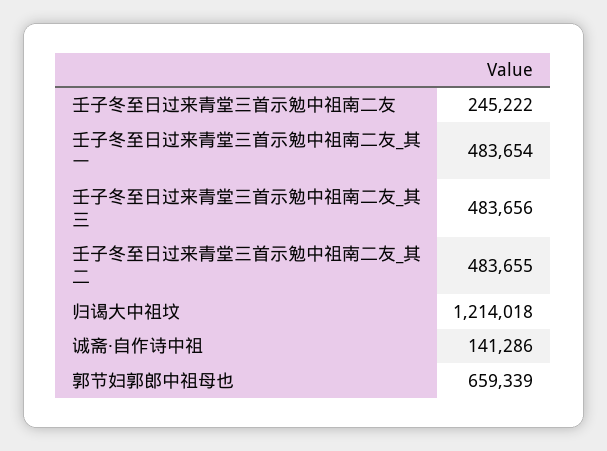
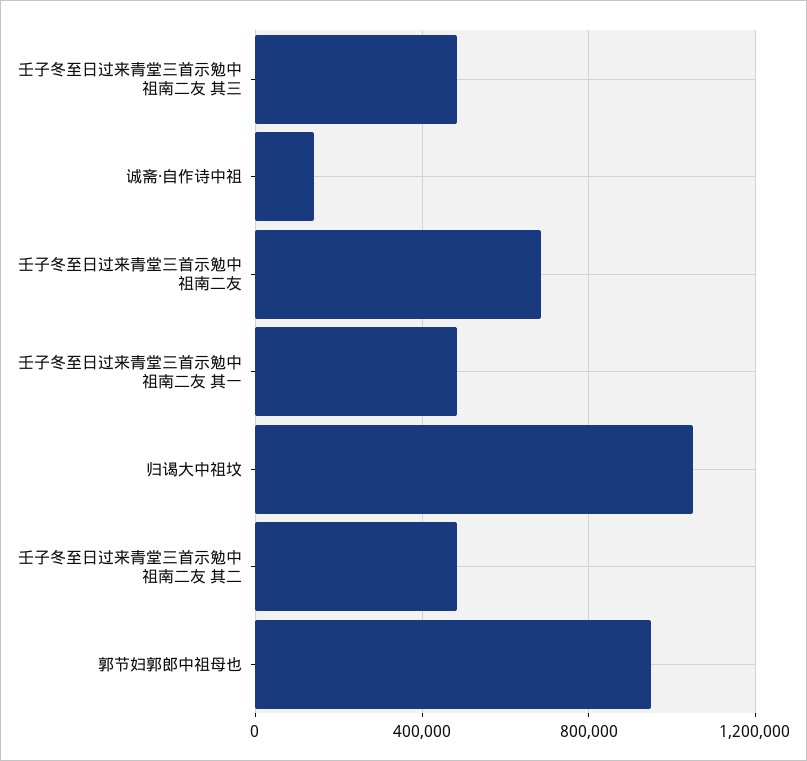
  {
-   "壬子冬至日过来青堂三首示勉中祖南二友": 245222,
+   "壬子冬至日过来青堂三首示勉中祖南二友": 700000,
    "壬子冬至日过来青堂三首示勉中祖南二友_其一": 483654,
    "壬子冬至日过来青堂三首示勉中祖南二友_其三": 483656,
    "壬子冬至日过来青堂三首示勉中祖南二友_其二": 483655,
-   "归谒大中祖坟": 1214018,
+   "归谒大中祖坟": 1050000,
    "诚斋·自作诗中祖": 141286,
-   "郭节妇郭郎中祖母也": 659339
+   "郭节妇郭郎中祖母也": 950000
  }

